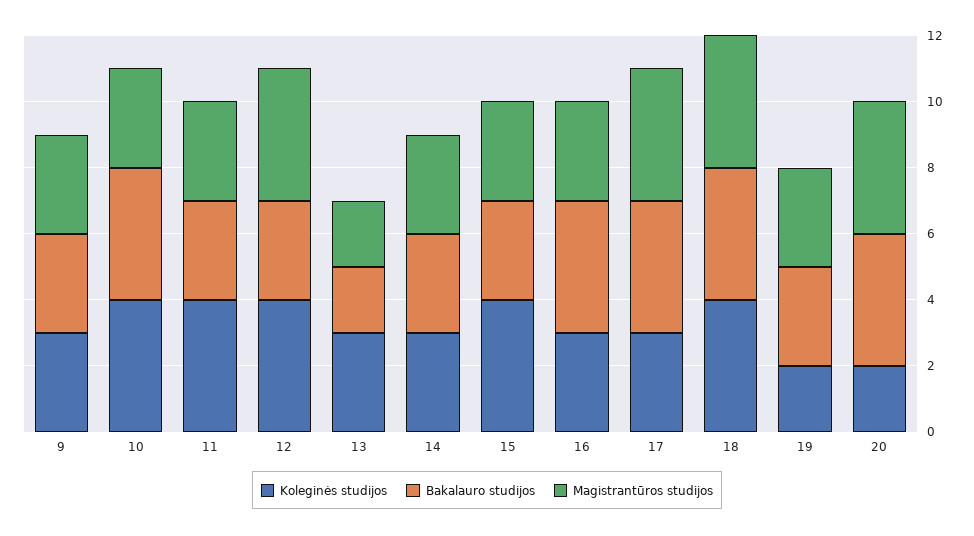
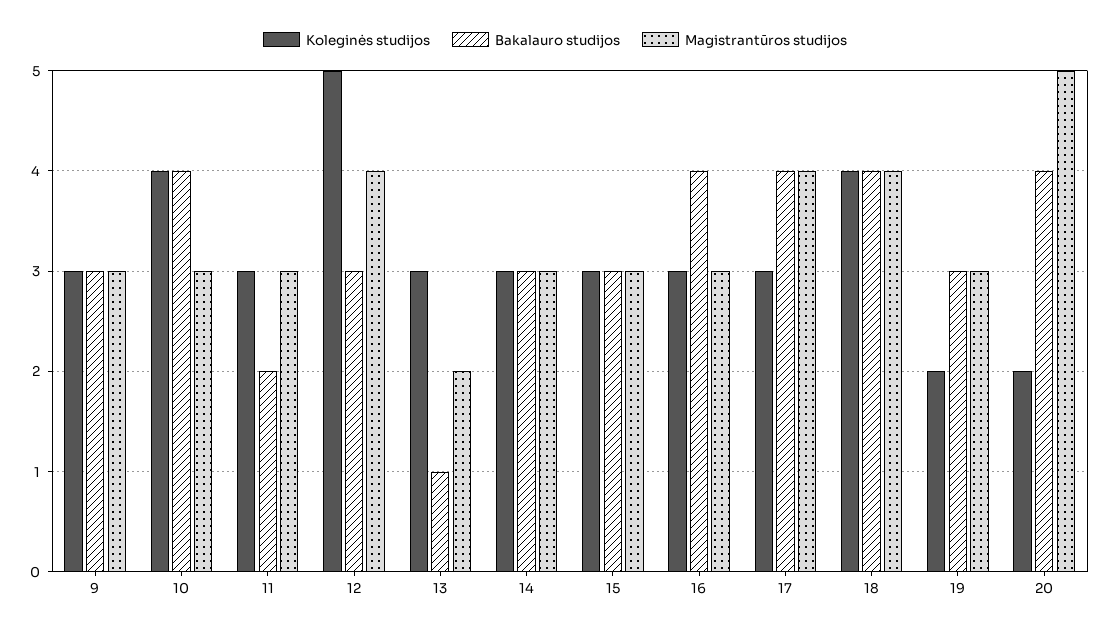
  {
    "Koleginės studijos": {
      "9": 3,
      "10": 4,
-     "11": 4,
+     "11": 3,
-     "12": 4,
+     "12": 5,
      "13": 3,
      "14": 3,
-     "15": 4,
+     "15": 3,
      "16": 3,
      "17": 3,
      "18": 4,
      "19": 2,
      "20": 2
    },
    "Bakalauro studijos": {
      "9": 3,
      "10": 4,
-     "11": 3,
+     "11": 2,
      "12": 3,
-     "13": 2,
+     "13": 1,
      "14": 3,
      "15": 3,
      "16": 4,
      "17": 4,
      "18": 4,
      "19": 3,
      "20": 4
    },
    "Magistrantūros studijos": {
      "9": 3,
      "10": 3,
      "11": 3,
      "12": 4,
      "13": 2,
      "14": 3,
      "15": 3,
      "16": 3,
      "17": 4,
      "18": 4,
      "19": 3,
-     "20": 4
+     "20": 5
    }
  }

